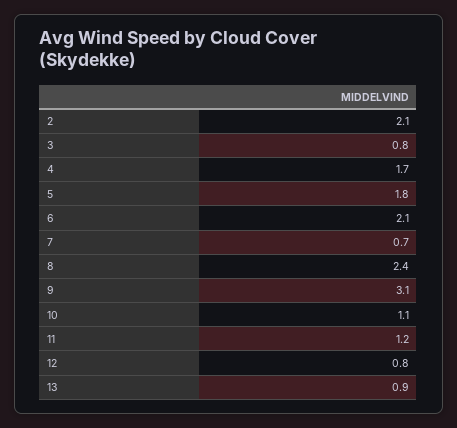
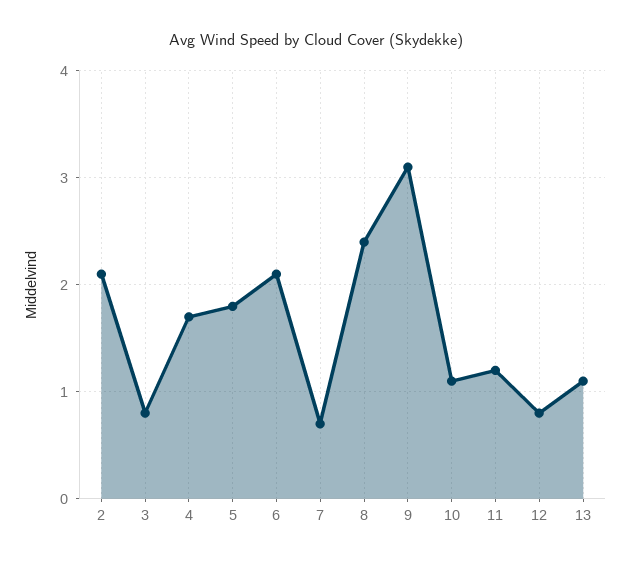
  {
    "2": 2.1,
    "3": 0.8,
    "4": 1.7,
    "5": 1.8,
    "6": 2.1,
    "7": 0.7,
    "8": 2.4,
    "9": 3.1,
    "10": 1.1,
    "11": 1.2,
    "12": 0.8,
-   "13": 0.9
+   "13": 1.1
  }

